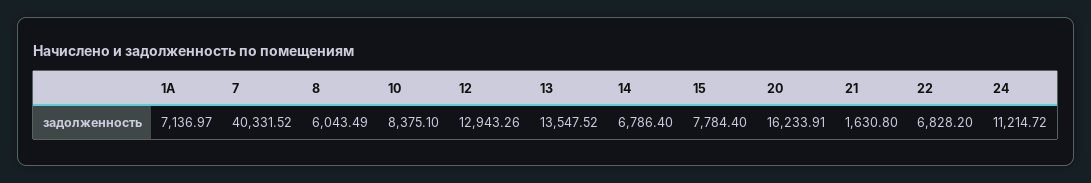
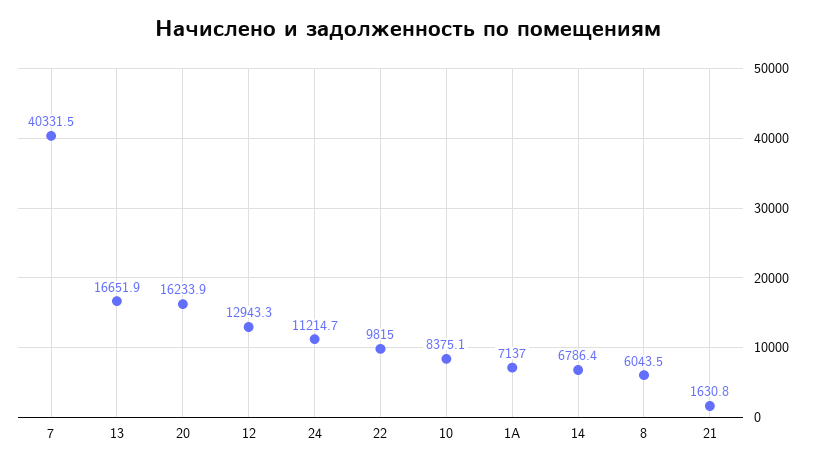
  {
    "1А": 7136.97,
    "7": 40331.52,
    "8": 6043.49,
    "10": 8375.1,
    "12": 12943.26,
-   "13": 13547.52,
+   "13": 16651.9,
    "14": 6786.4,
-   "15": 7784.4,
    "20": 16233.91,
    "21": 1630.8,
-   "22": 6828.2,
+   "22": 9815,
    "24": 11214.72
  }

